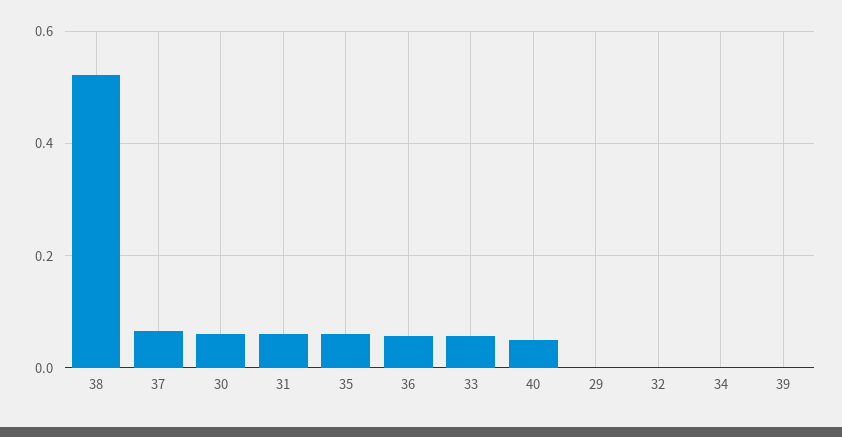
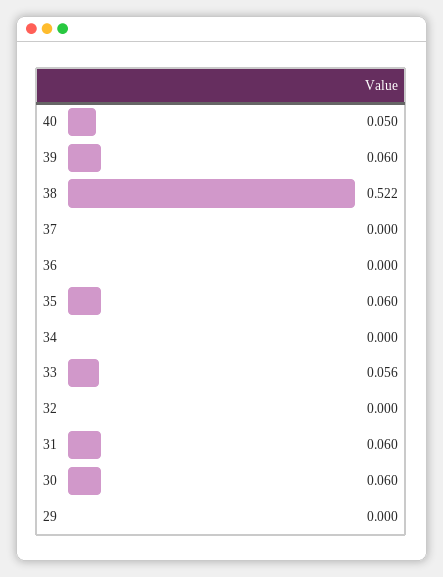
  {
    "38": 0.522,
-   "37": 0.06,
+   "37": 0,
    "30": 0.06,
    "31": 0.06,
    "35": 0.06,
-   "36": 0.06,
+   "36": 0,
    "33": 0.056,
    "40": 0.05,
    "29": 0,
    "32": 0,
    "34": 0,
-   "39": 0
+   "39": 0.06
  }

